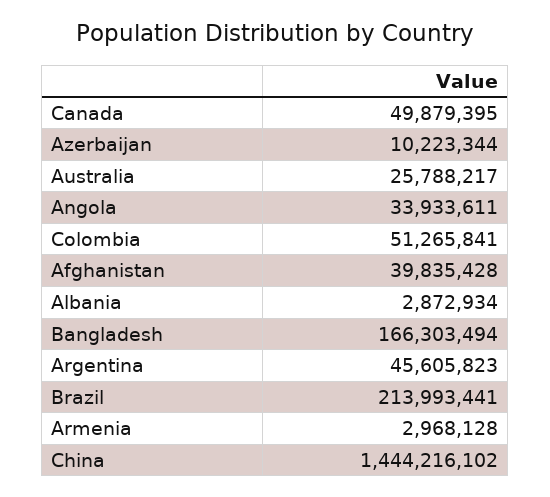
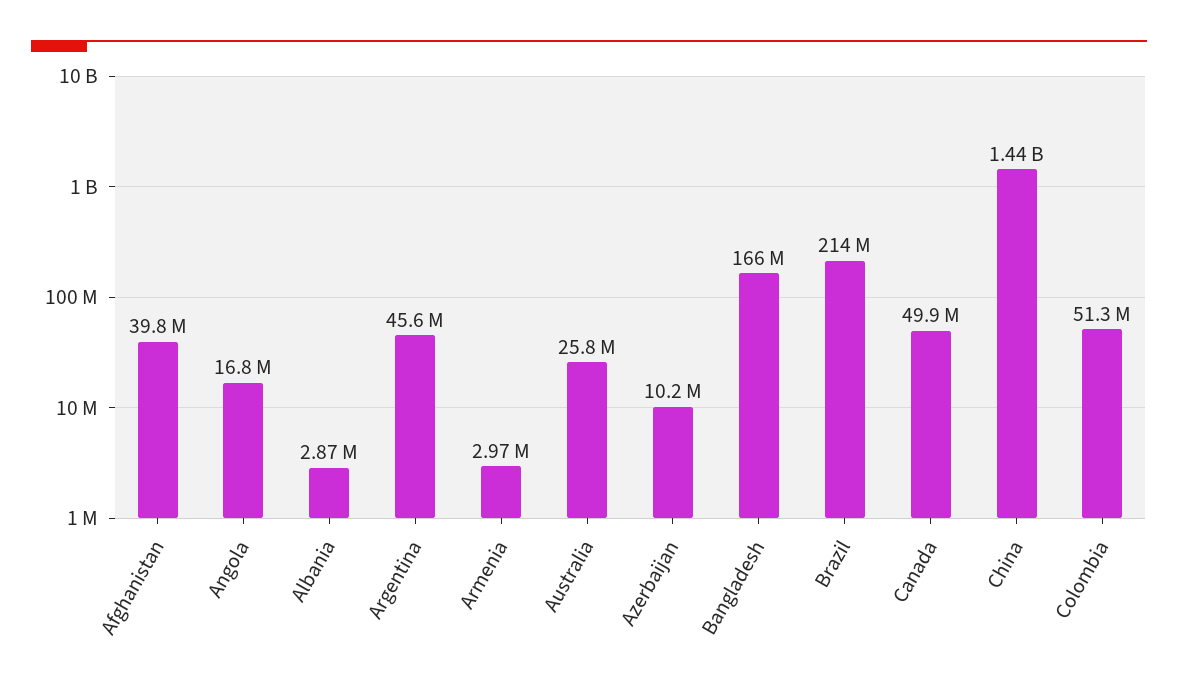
  {
    "Canada": 49879395,
    "Azerbaijan": 10223344,
    "Australia": 25788217,
-   "Angola": 33933611,
+   "Angola": 16800000,
    "Colombia": 51265841,
    "Afghanistan": 39835428,
    "Albania": 2872934,
    "Bangladesh": 166303494,
    "Argentina": 45605823,
    "Brazil": 213993441,
    "Armenia": 2968128,
    "China": 1444216102
  }

